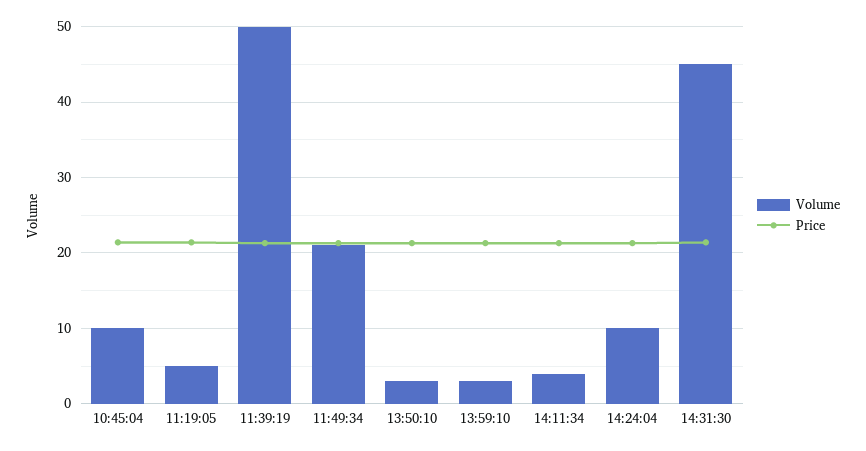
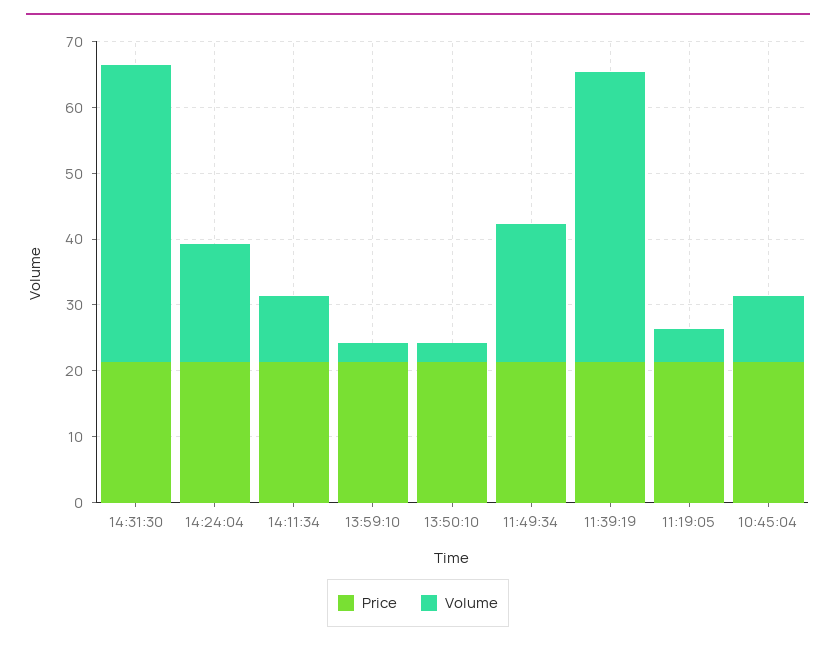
  {
    "Volume": {
      "10:45:04": 10,
      "11:19:05": 5,
-     "11:39:19": 50,
+     "11:39:19": 44,
      "11:49:34": 21,
      "13:50:10": 3,
      "13:59:10": 3,
-     "14:11:34": 4,
+     "14:11:34": 10,
-     "14:24:04": 10,
+     "14:24:04": 18,
      "14:31:30": 45
    },
    "Price": {
      "10:45:04": 21,
      "11:19:05": 21,
      "11:39:19": 21,
      "11:49:34": 21,
      "13:50:10": 21,
      "13:59:10": 21,
      "14:11:34": 21,
      "14:24:04": 21,
      "14:31:30": 21
    }
  }

